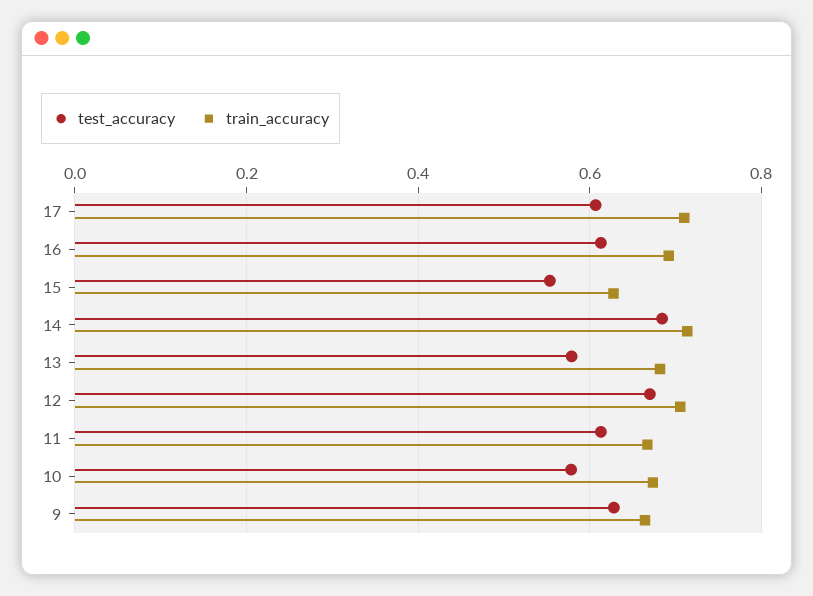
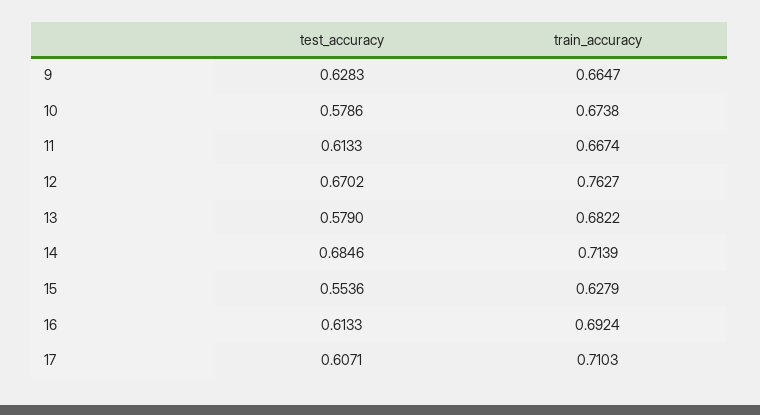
  {
    "test_accuracy": {
      "17": 0.6071,
      "16": 0.6133,
      "15": 0.5536,
      "14": 0.6846,
      "13": 0.579,
      "12": 0.6702,
      "11": 0.6133,
      "10": 0.5786,
      "9": 0.6283
    },
    "train_accuracy": {
      "17": 0.7103,
      "16": 0.6924,
      "15": 0.6279,
      "14": 0.7139,
      "13": 0.6822,
-     "12": 0.7,
+     "12": 0.7627,
      "11": 0.6674,
      "10": 0.6738,
      "9": 0.6647
    }
  }

